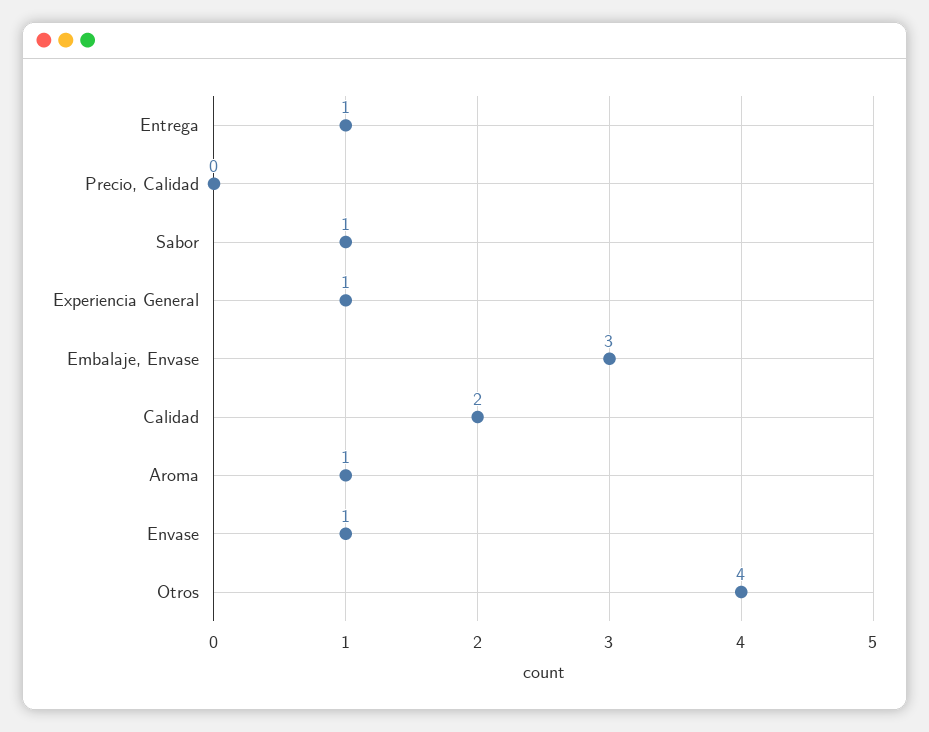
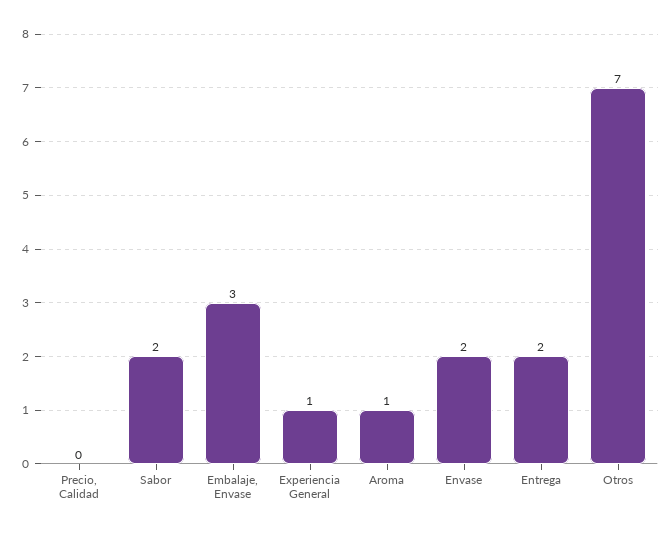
  {
-   "Entrega": 1,
+   "Entrega": 2,
    "Precio, Calidad": 0,
-   "Sabor": 1,
+   "Sabor": 2,
    "Experiencia General": 1,
    "Embalaje, Envase": 3,
-   "Calidad": 2,
    "Aroma": 1,
-   "Envase": 1,
+   "Envase": 2,
-   "Otros": 4
+   "Otros": 7
  }

